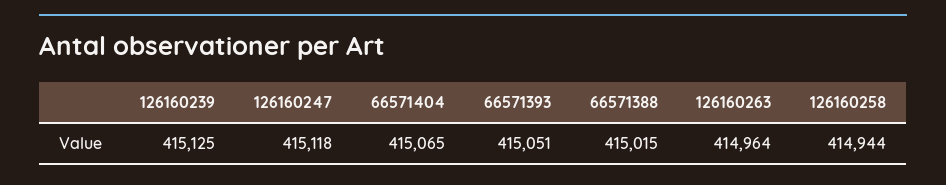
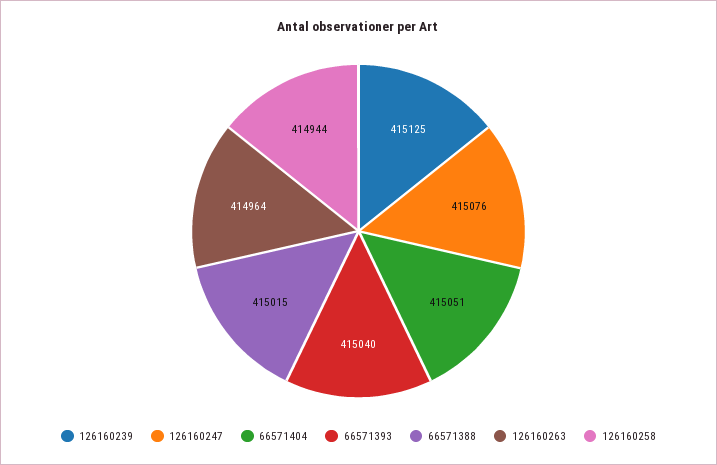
  {
    "126160239": 415125,
-   "126160247": 415118,
+   "126160247": 415076,
-   "66571404": 415065,
+   "66571404": 415051,
-   "66571393": 415051,
+   "66571393": 415040,
    "66571388": 415015,
    "126160263": 414964,
    "126160258": 414944
  }

